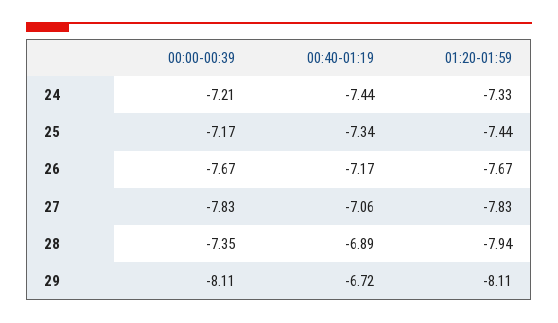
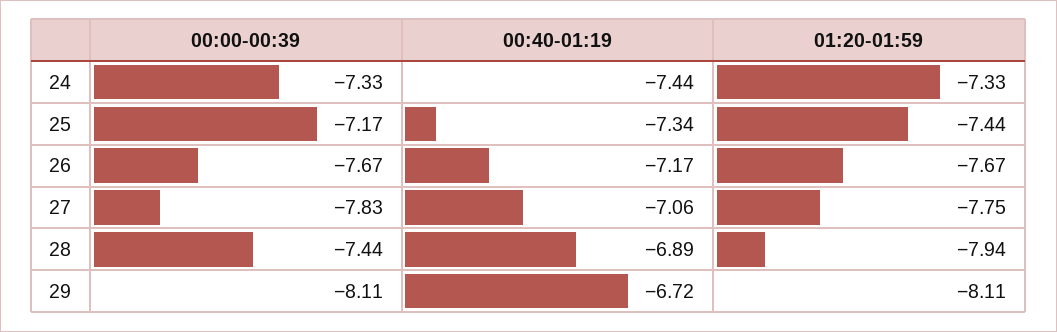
  {
    "00:00-00:39": {
-     "24": -7.21,
+     "24": -7.33,
      "25": -7.17,
      "26": -7.67,
      "27": -7.83,
-     "28": -7.35,
+     "28": -7.44,
      "29": -8.11
    },
    "00:40-01:19": {
      "24": -7.44,
      "25": -7.34,
      "26": -7.17,
      "27": -7.06,
      "28": -6.89,
      "29": -6.72
    },
    "01:20-01:59": {
      "24": -7.33,
      "25": -7.44,
      "26": -7.67,
-     "27": -7.83,
+     "27": -7.75,
      "28": -7.94,
      "29": -8.11
    }
  }

